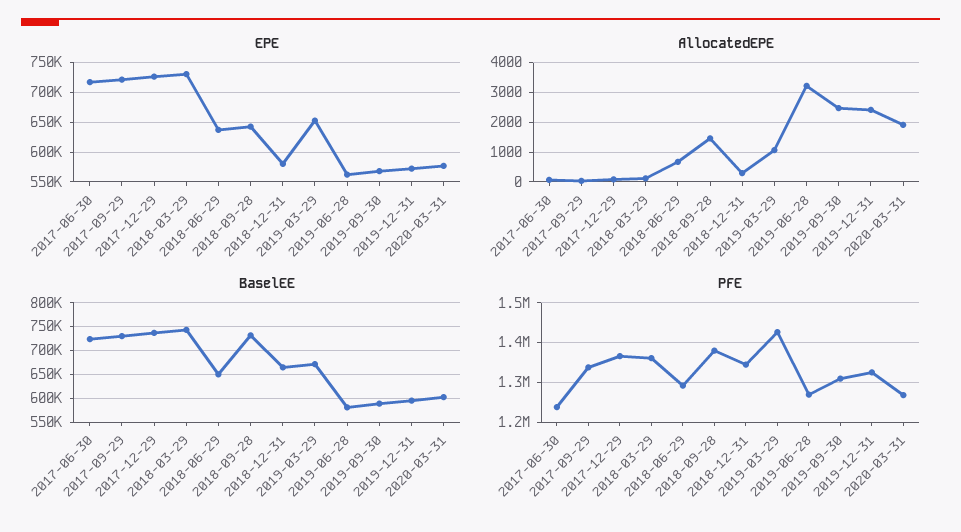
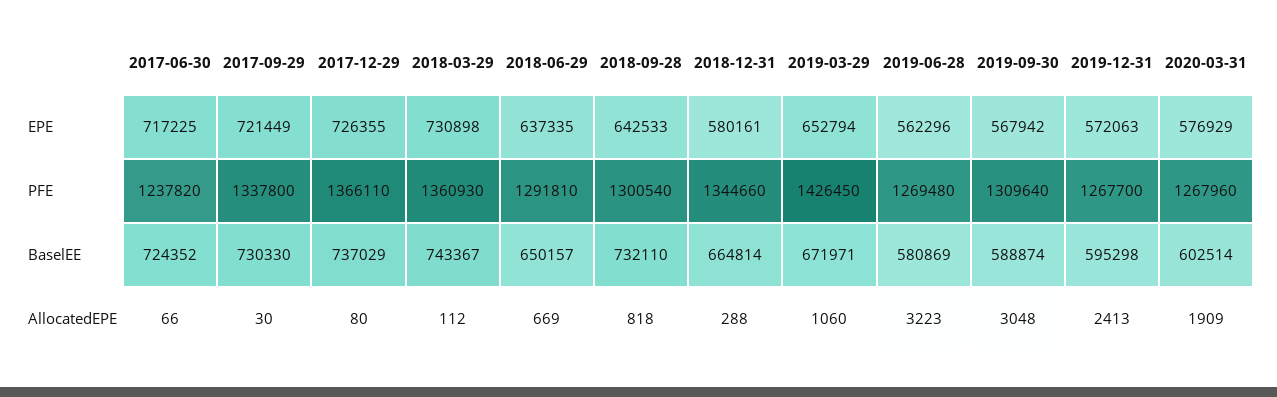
  {
    "EPE": {
      "2017-06-30": 717225,
      "2017-09-29": 721449,
      "2017-12-29": 726355,
      "2018-03-29": 730898,
      "2018-06-29": 637335,
      "2018-09-28": 642533,
      "2018-12-31": 580161,
      "2019-03-29": 652794,
      "2019-06-28": 562296,
      "2019-09-30": 567942,
      "2019-12-31": 572063,
      "2020-03-31": 576929
    },
    "AllocatedEPE": {
      "2017-06-30": 66,
      "2017-09-29": 30,
      "2017-12-29": 80,
      "2018-03-29": 112,
      "2018-06-29": 669,
-     "2018-09-28": 1500,
+     "2018-09-28": 818,
      "2018-12-31": 288,
      "2019-03-29": 1060,
      "2019-06-28": 3223,
-     "2019-09-30": 2500,
+     "2019-09-30": 3048,
      "2019-12-31": 2413,
      "2020-03-31": 1909
    },
    "BaselEE": {
      "2017-06-30": 724352,
      "2017-09-29": 730330,
      "2017-12-29": 737029,
      "2018-03-29": 743367,
      "2018-06-29": 650157,
      "2018-09-28": 732110,
      "2018-12-31": 664814,
      "2019-03-29": 671971,
      "2019-06-28": 580869,
      "2019-09-30": 588874,
      "2019-12-31": 595298,
      "2020-03-31": 602514
    },
    "PFE": {
      "2017-06-30": 1237820,
      "2017-09-29": 1337800,
      "2017-12-29": 1366110,
      "2018-03-29": 1360930,
      "2018-06-29": 1291810,
-     "2018-09-28": 1380000,
+     "2018-09-28": 1300540,
      "2018-12-31": 1344660,
      "2019-03-29": 1426450,
      "2019-06-28": 1269480,
      "2019-09-30": 1309640,
-     "2019-12-31": 1320000,
+     "2019-12-31": 1267700,
      "2020-03-31": 1267960
    }
  }

